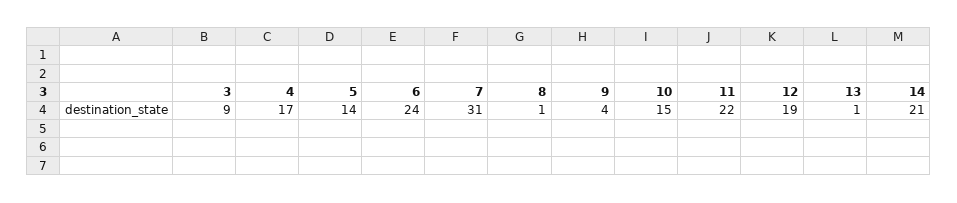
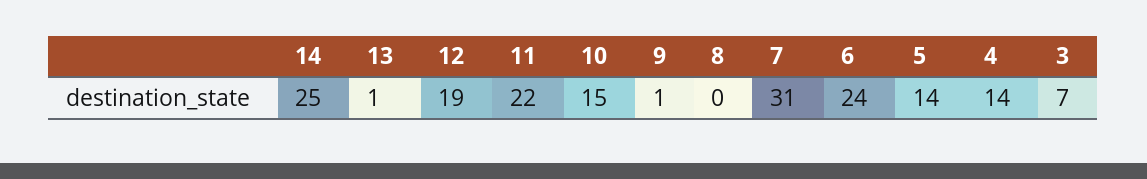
  {
-   "3": 9,
+   "3": 7,
-   "4": 17,
+   "4": 14,
    "5": 14,
    "6": 24,
    "7": 31,
-   "8": 1,
+   "8": 0,
-   "9": 4,
+   "9": 1,
    "10": 15,
    "11": 22,
    "12": 19,
    "13": 1,
-   "14": 21
+   "14": 25
  }

